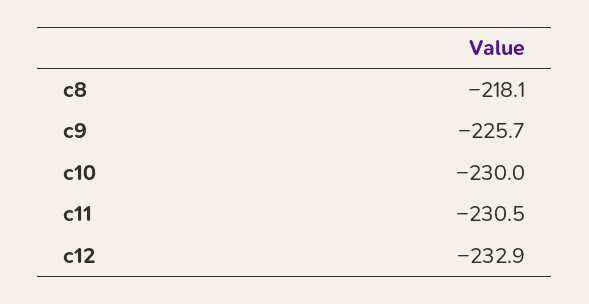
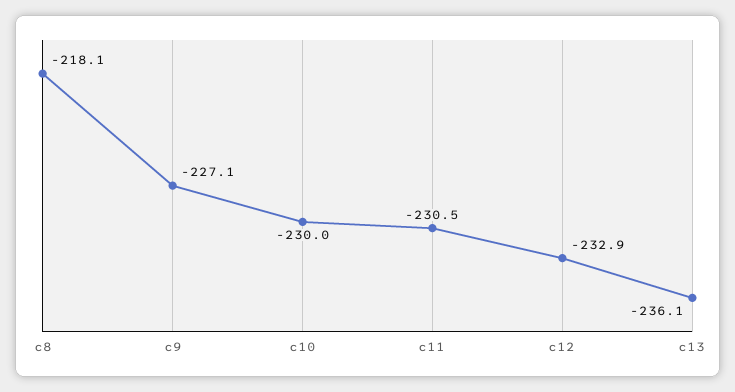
  {
    "c8": -218.1,
-   "c9": -225.7,
+   "c9": -227.1,
    "c10": -230,
    "c11": -230.5,
-   "c12": -232.9
+   "c12": -232.9,
+   "c13": -236.1
  }

